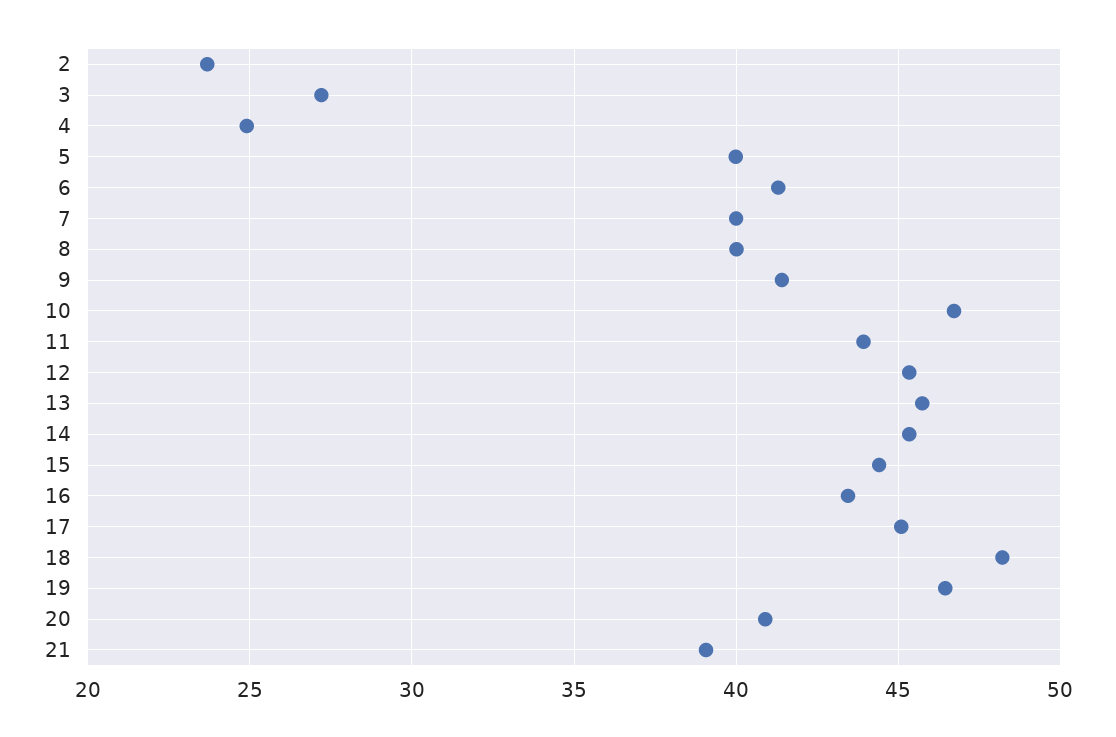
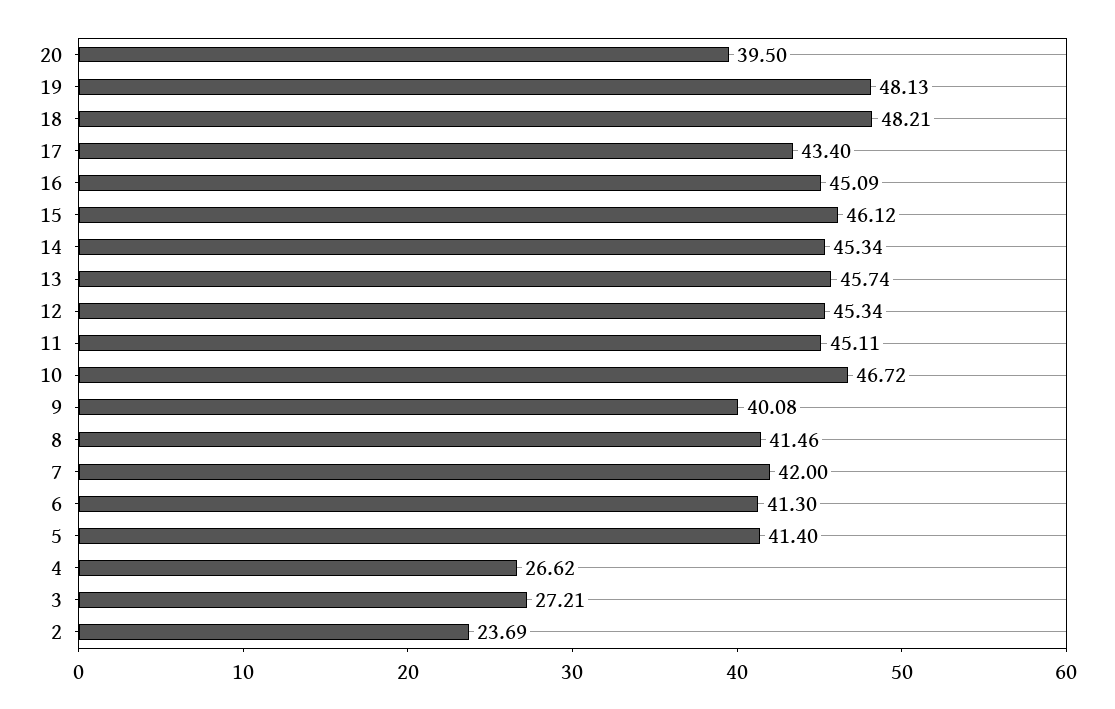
  {
    "2": 23.69,
    "3": 27.21,
-   "4": 25,
+   "4": 26.62,
-   "5": 40,
+   "5": 41.4,
    "6": 41.3,
-   "7": 40,
+   "7": 42,
-   "8": 40,
+   "8": 41.46,
-   "9": 41.5,
+   "9": 40.08,
    "10": 46.72,
-   "11": 44,
+   "11": 45.11,
    "12": 45.34,
    "13": 45.74,
    "14": 45.34,
-   "15": 44.5,
+   "15": 46.12,
-   "16": 43.5,
+   "16": 45.09,
-   "17": 45,
+   "17": 43.4,
    "18": 48.21,
-   "19": 46.5,
+   "19": 48.13,
-   "20": 41,
+   "20": 39.5
-   "21": 39
  }

